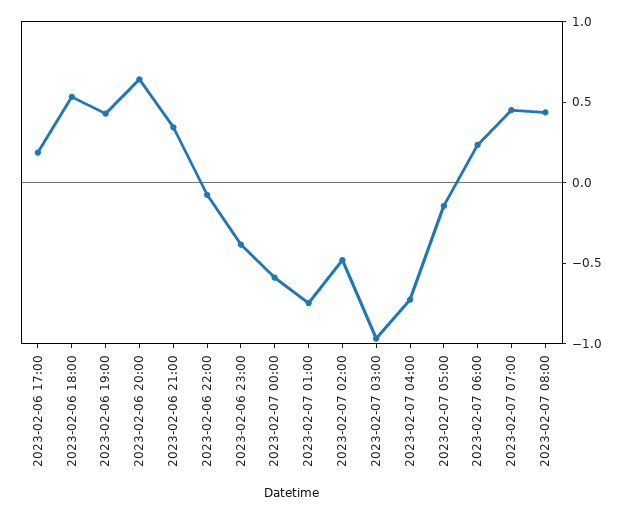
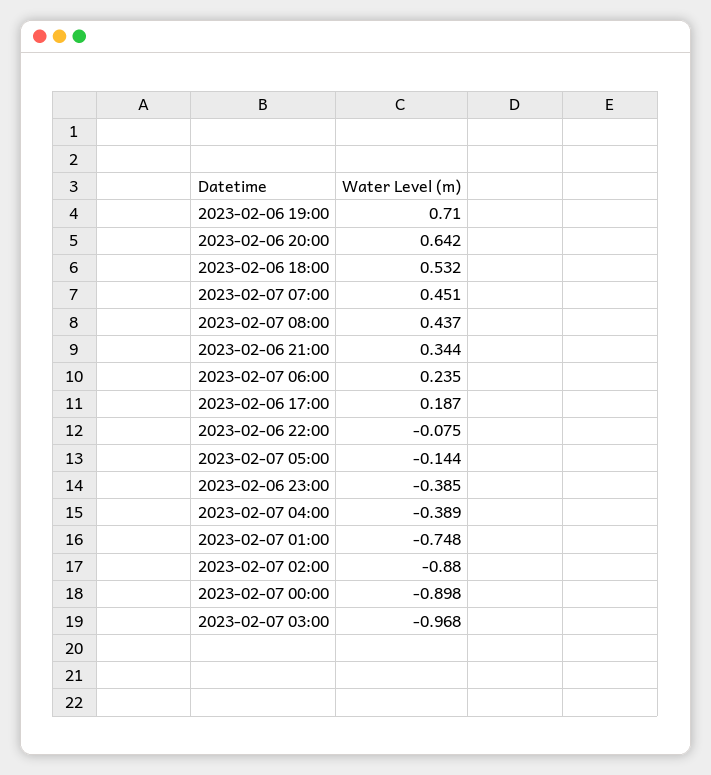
  {
    "2023-02-06 17:00": 0.187,
    "2023-02-06 18:00": 0.532,
-   "2023-02-06 19:00": 0.4,
+   "2023-02-06 19:00": 0.71,
    "2023-02-06 20:00": 0.642,
    "2023-02-06 21:00": 0.344,
    "2023-02-06 22:00": -0.075,
    "2023-02-06 23:00": -0.385,
-   "2023-02-07 00:00": -0.6,
+   "2023-02-07 00:00": -0.898,
    "2023-02-07 01:00": -0.748,
-   "2023-02-07 02:00": -0.5,
+   "2023-02-07 02:00": -0.88,
    "2023-02-07 03:00": -0.968,
-   "2023-02-07 04:00": -0.7,
+   "2023-02-07 04:00": -0.389,
    "2023-02-07 05:00": -0.144,
    "2023-02-07 06:00": 0.235,
    "2023-02-07 07:00": 0.451,
    "2023-02-07 08:00": 0.437
  }

